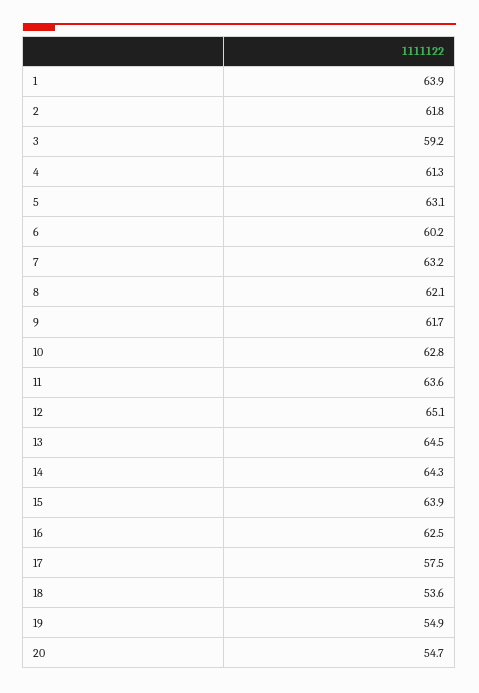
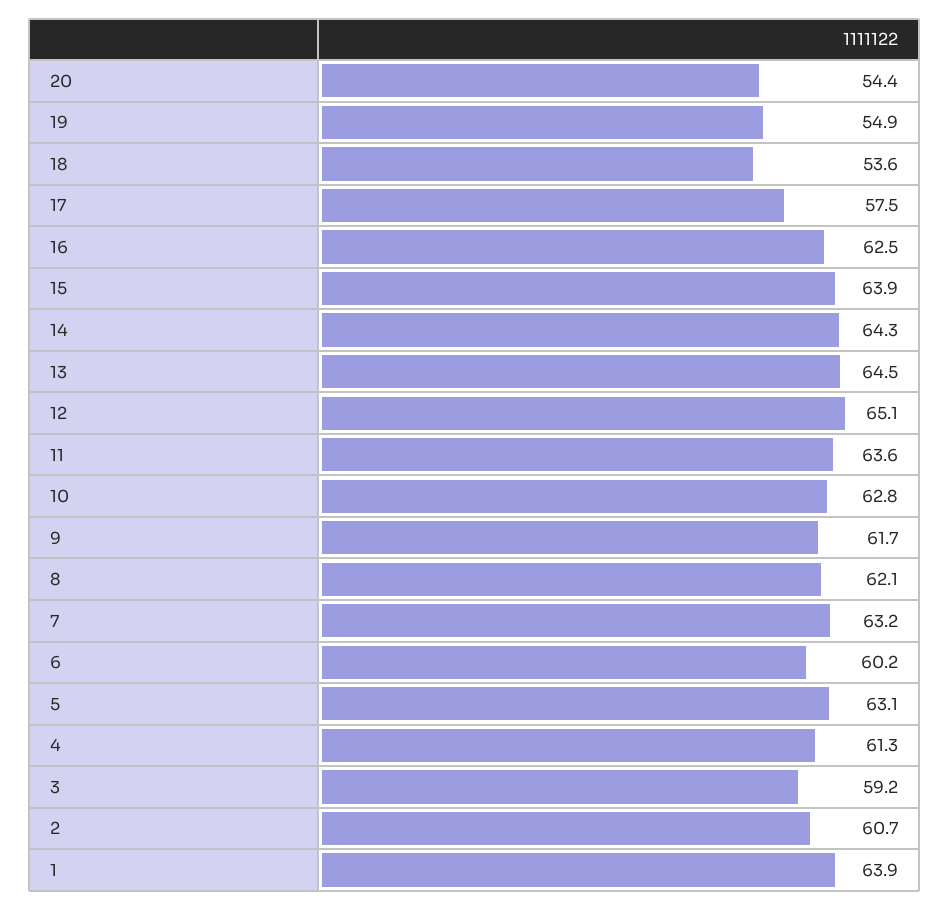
  {
    "1": 63.9,
-   "2": 61.8,
+   "2": 60.7,
    "3": 59.2,
    "4": 61.3,
    "5": 63.1,
    "6": 60.2,
    "7": 63.2,
    "8": 62.1,
    "9": 61.7,
    "10": 62.8,
    "11": 63.6,
    "12": 65.1,
    "13": 64.5,
    "14": 64.3,
    "15": 63.9,
    "16": 62.5,
    "17": 57.5,
    "18": 53.6,
    "19": 54.9,
-   "20": 54.7
+   "20": 54.4
  }

